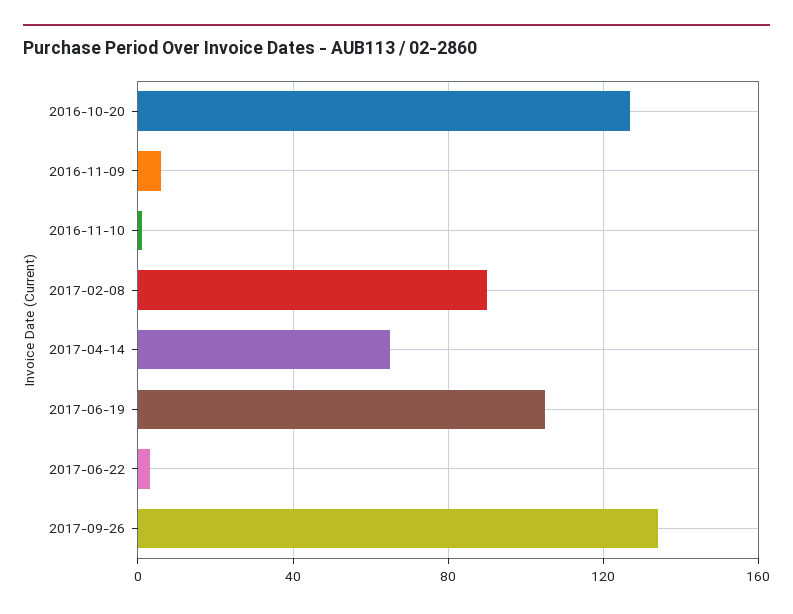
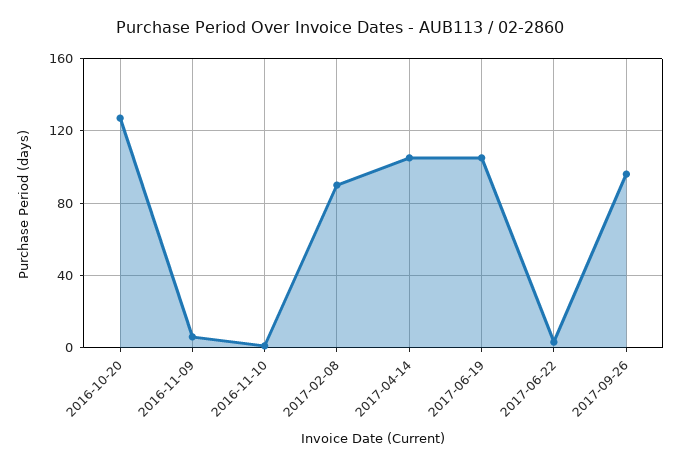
  {
    "2016-10-20": 125,
    "2016-11-09": 5,
    "2016-11-10": 0,
    "2017-02-08": 90,
-   "2017-04-14": 65,
+   "2017-04-14": 105,
    "2017-06-19": 105,
    "2017-06-22": 5,
-   "2017-09-26": 135
+   "2017-09-26": 95
  }

